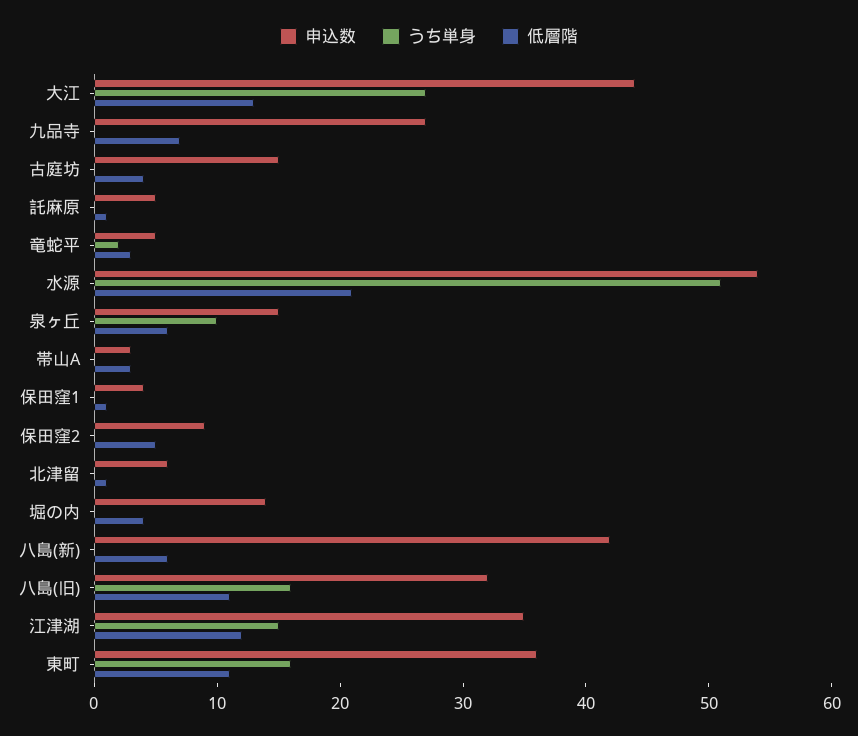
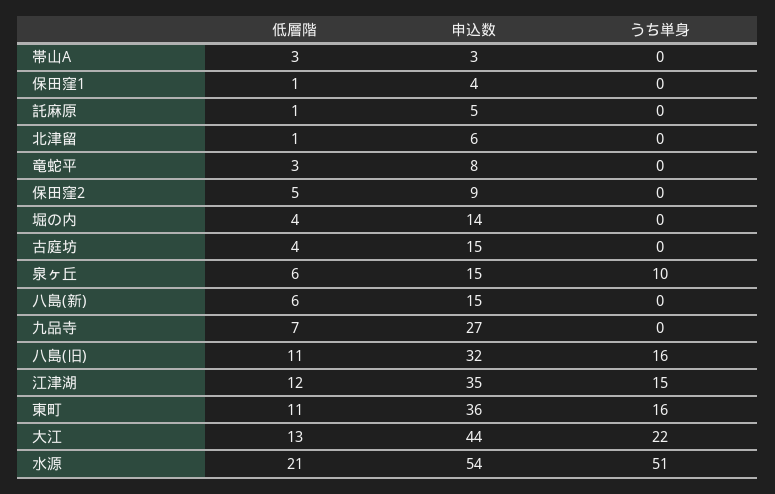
  {
    "申込数": {
      "大江": 44,
      "九品寺": 27,
      "古庭坊": 15,
      "託麻原": 5,
-     "竜蛇平": 5,
+     "竜蛇平": 8,
      "水源": 54,
      "泉ヶ丘": 15,
      "帯山A": 3,
      "保田窪1": 4,
      "保田窪2": 9,
      "北津留": 6,
      "堀の内": 14,
-     "八島(新)": 42,
+     "八島(新)": 15,
      "八島(旧)": 32,
      "江津湖": 35,
      "東町": 36
    },
    "うち単身": {
-     "大江": 27,
+     "大江": 22,
      "九品寺": 0,
      "古庭坊": 0,
      "託麻原": 0,
-     "竜蛇平": 2,
+     "竜蛇平": 0,
      "水源": 51,
      "泉ヶ丘": 10,
      "帯山A": 0,
      "保田窪1": 0,
      "保田窪2": 0,
      "北津留": 0,
      "堀の内": 0,
      "八島(新)": 0,
      "八島(旧)": 16,
      "江津湖": 15,
      "東町": 16
    },
    "低層階": {
      "大江": 13,
      "九品寺": 7,
      "古庭坊": 4,
      "託麻原": 1,
      "竜蛇平": 3,
      "水源": 21,
      "泉ヶ丘": 6,
      "帯山A": 3,
      "保田窪1": 1,
      "保田窪2": 5,
      "北津留": 1,
      "堀の内": 4,
      "八島(新)": 6,
      "八島(旧)": 11,
      "江津湖": 12,
      "東町": 11
    }
  }

